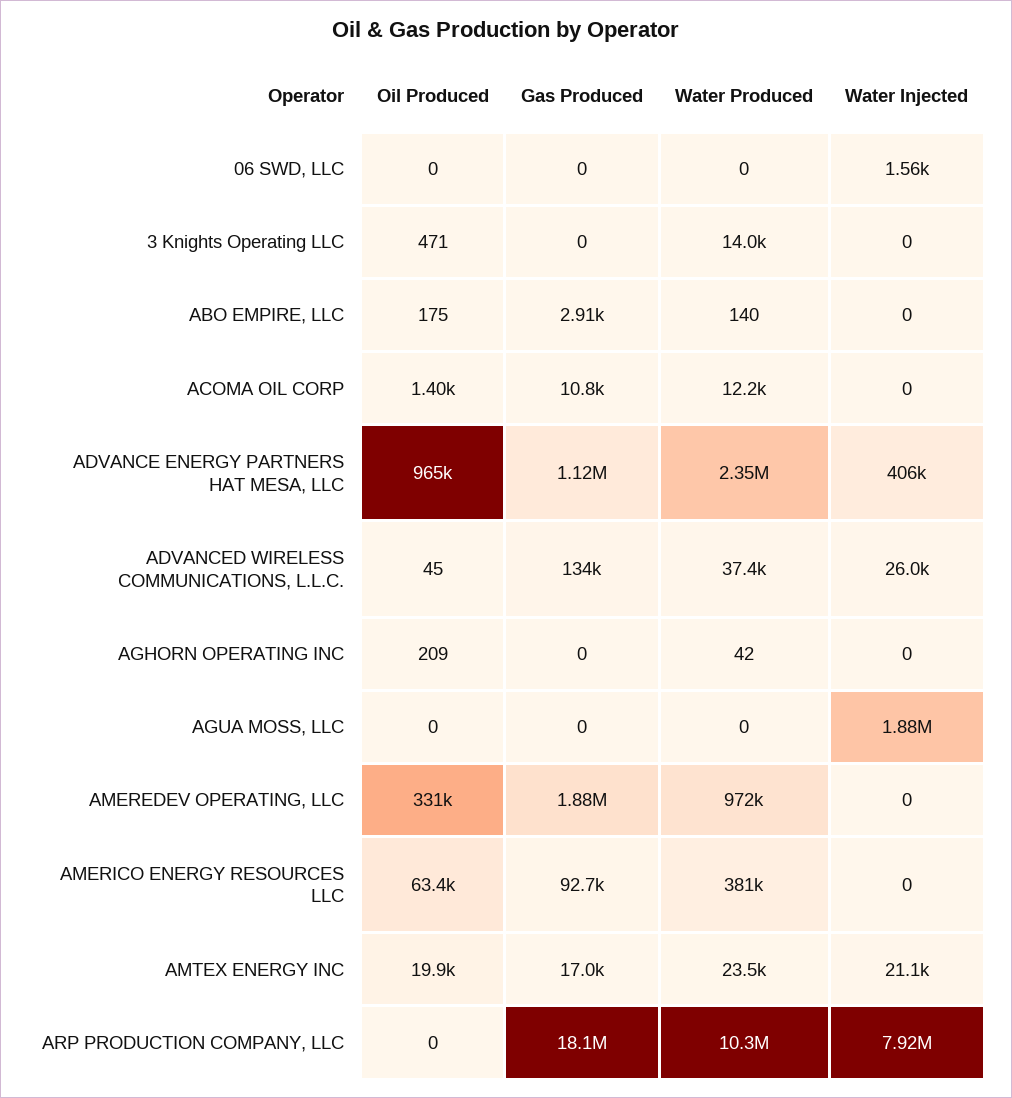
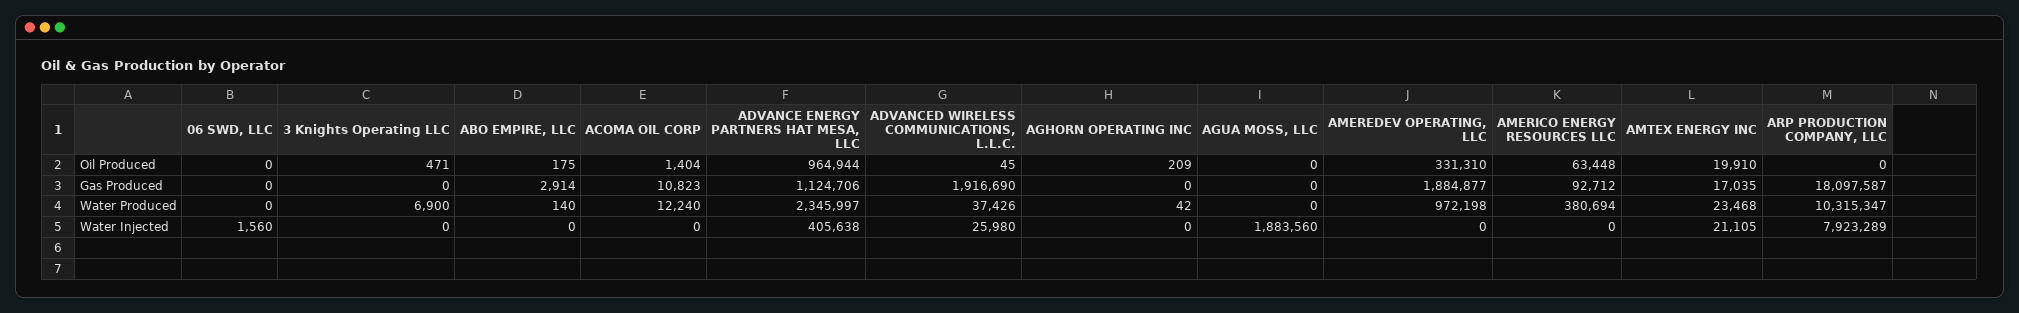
  {
    "Oil Produced": {
      "06 SWD, LLC": 0,
      "3 Knights Operating LLC": 471,
      "ABO EMPIRE, LLC": 175,
      "ACOMA OIL CORP": 1404,
      "ADVANCE ENERGY PARTNERS HAT MESA, LLC": 964944,
      "ADVANCED WIRELESS COMMUNICATIONS, L.L.C.": 45,
      "AGHORN OPERATING INC": 209,
      "AGUA MOSS, LLC": 0,
      "AMEREDEV OPERATING, LLC": 331310,
      "AMERICO ENERGY RESOURCES LLC": 63448,
      "AMTEX ENERGY INC": 19910,
      "ARP PRODUCTION COMPANY, LLC": 0
    },
    "Gas Produced": {
      "06 SWD, LLC": 0,
      "3 Knights Operating LLC": 0,
      "ABO EMPIRE, LLC": 2914,
      "ACOMA OIL CORP": 10823,
      "ADVANCE ENERGY PARTNERS HAT MESA, LLC": 1124706,
-     "ADVANCED WIRELESS COMMUNICATIONS, L.L.C.": 134000,
+     "ADVANCED WIRELESS COMMUNICATIONS, L.L.C.": 1916690,
      "AGHORN OPERATING INC": 0,
      "AGUA MOSS, LLC": 0,
      "AMEREDEV OPERATING, LLC": 1884877,
      "AMERICO ENERGY RESOURCES LLC": 92712,
      "AMTEX ENERGY INC": 17035,
      "ARP PRODUCTION COMPANY, LLC": 18097587
    },
    "Water Produced": {
      "06 SWD, LLC": 0,
-     "3 Knights Operating LLC": 14000,
+     "3 Knights Operating LLC": 6900,
      "ABO EMPIRE, LLC": 140,
      "ACOMA OIL CORP": 12240,
      "ADVANCE ENERGY PARTNERS HAT MESA, LLC": 2345997,
      "ADVANCED WIRELESS COMMUNICATIONS, L.L.C.": 37426,
      "AGHORN OPERATING INC": 42,
      "AGUA MOSS, LLC": 0,
      "AMEREDEV OPERATING, LLC": 972198,
      "AMERICO ENERGY RESOURCES LLC": 380694,
      "AMTEX ENERGY INC": 23468,
      "ARP PRODUCTION COMPANY, LLC": 10315347
    },
    "Water Injected": {
      "06 SWD, LLC": 1560,
      "3 Knights Operating LLC": 0,
      "ABO EMPIRE, LLC": 0,
      "ACOMA OIL CORP": 0,
      "ADVANCE ENERGY PARTNERS HAT MESA, LLC": 405638,
      "ADVANCED WIRELESS COMMUNICATIONS, L.L.C.": 25980,
      "AGHORN OPERATING INC": 0,
      "AGUA MOSS, LLC": 1883560,
      "AMEREDEV OPERATING, LLC": 0,
      "AMERICO ENERGY RESOURCES LLC": 0,
      "AMTEX ENERGY INC": 21105,
      "ARP PRODUCTION COMPANY, LLC": 7923289
    }
  }

